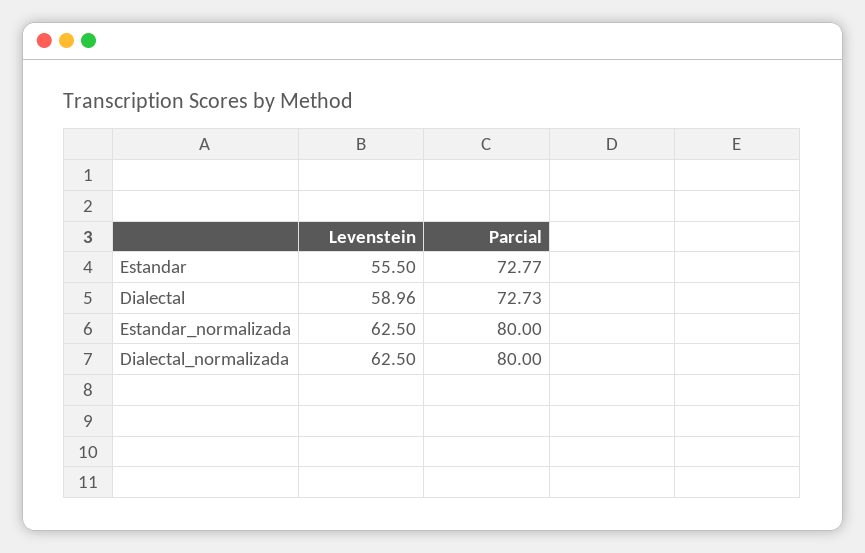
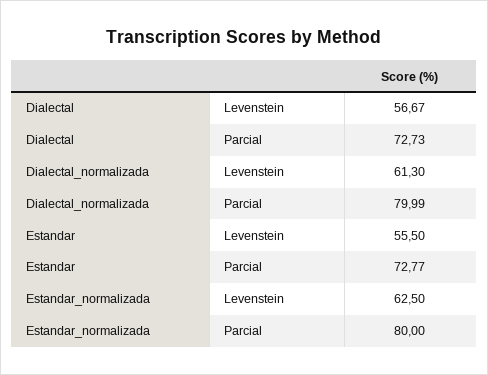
  {
    "Levenstein": {
      "Estandar": 55.5,
-     "Dialectal": 58.96,
+     "Dialectal": 56.67,
      "Estandar_normalizada": 62.5,
-     "Dialectal_normalizada": 62.5
+     "Dialectal_normalizada": 61.3
    },
    "Parcial": {
      "Estandar": 72.77,
      "Dialectal": 72.73,
      "Estandar_normalizada": 80,
-     "Dialectal_normalizada": 80
+     "Dialectal_normalizada": 79.99
    }
  }

